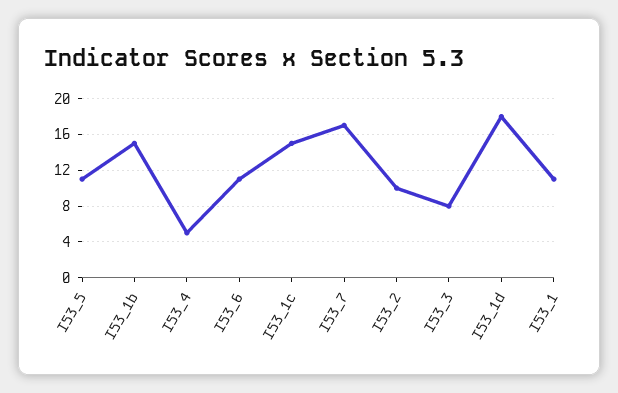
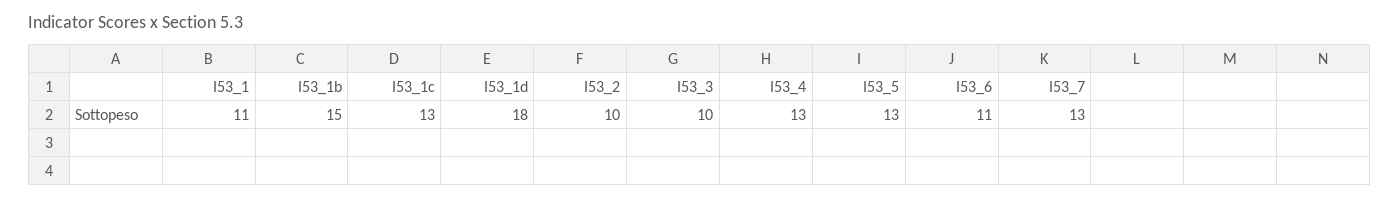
  {
-   "I53_5": 11,
+   "I53_5": 13,
    "I53_1b": 15,
-   "I53_4": 5,
+   "I53_4": 13,
    "I53_6": 11,
-   "I53_1c": 15,
+   "I53_1c": 13,
-   "I53_7": 17,
+   "I53_7": 13,
    "I53_2": 10,
-   "I53_3": 8,
+   "I53_3": 10,
    "I53_1d": 18,
    "I53_1": 11
  }

